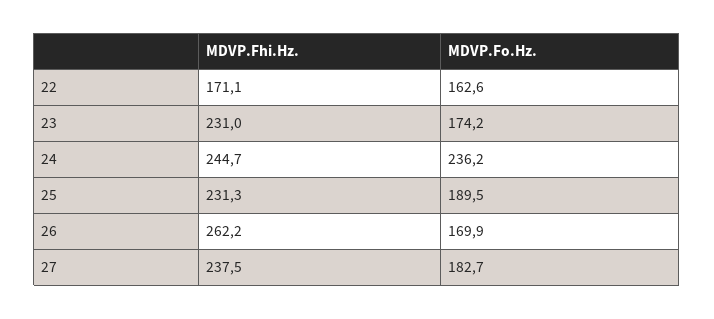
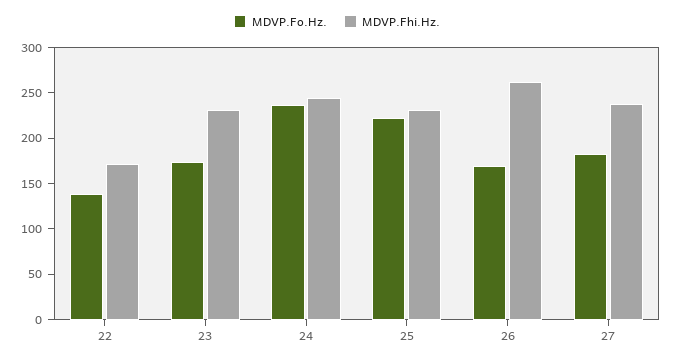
  {
    "MDVP.Fhi.Hz.": {
      "22": 171.1,
      "23": 231,
      "24": 244.7,
      "25": 231.3,
      "26": 262.2,
      "27": 237.5
    },
    "MDVP.Fo.Hz.": {
-     "22": 162.6,
+     "22": 140,
      "23": 174.2,
      "24": 236.2,
-     "25": 189.5,
+     "25": 220,
      "26": 169.9,
      "27": 182.7
    }
  }

